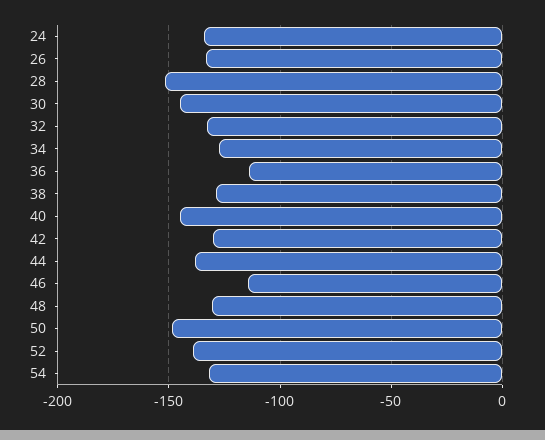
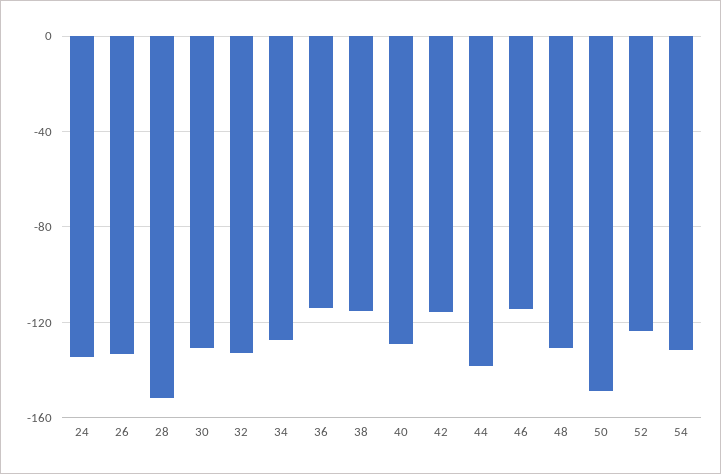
  {
    "24": -135,
    "26": -135,
    "28": -150,
-   "30": -145,
+   "30": -130,
    "32": -135,
    "34": -125,
    "36": -115,
-   "38": -130,
+   "38": -115,
-   "40": -145,
+   "40": -130,
-   "42": -130,
+   "42": -115,
    "44": -140,
    "46": -115,
    "48": -130,
    "50": -150,
-   "52": -140,
+   "52": -125,
    "54": -130
  }

